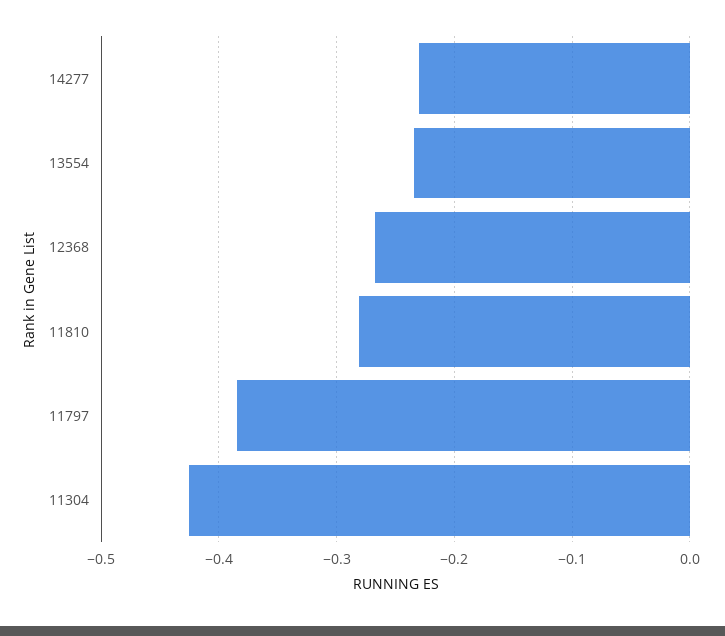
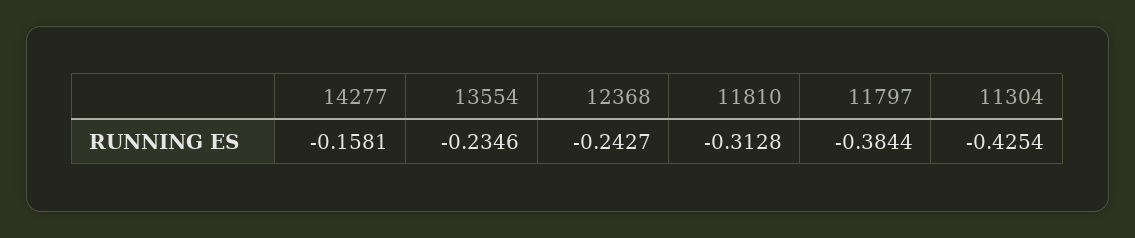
  {
-   "14277": -0.23,
+   "14277": -0.1581,
    "13554": -0.2346,
-   "12368": -0.27,
+   "12368": -0.2427,
-   "11810": -0.28,
+   "11810": -0.3128,
    "11797": -0.3844,
    "11304": -0.4254
  }

